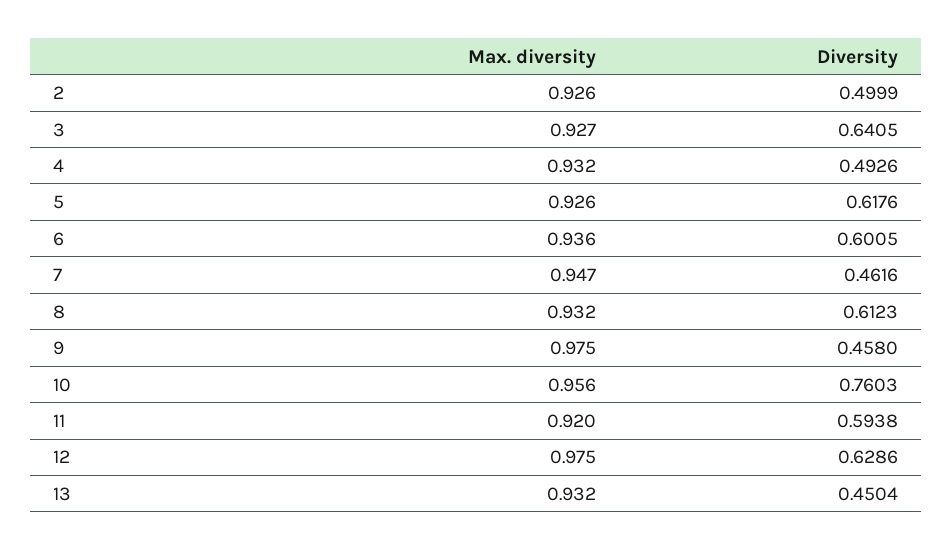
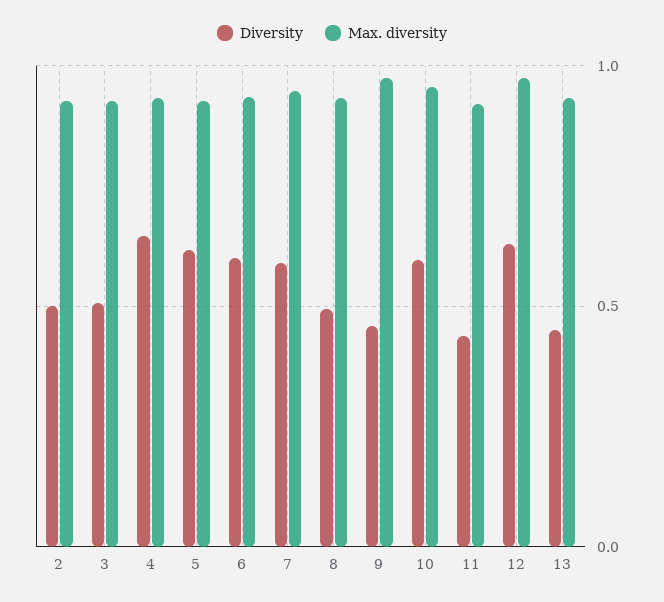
  {
    "Max. diversity": {
      "2": 0.926,
      "3": 0.927,
      "4": 0.932,
      "5": 0.926,
      "6": 0.936,
      "7": 0.947,
      "8": 0.932,
      "9": 0.975,
      "10": 0.956,
      "11": 0.92,
      "12": 0.975,
      "13": 0.932
    },
    "Diversity": {
      "2": 0.4999,
-     "3": 0.6405,
+     "3": 0.5,
-     "4": 0.4926,
+     "4": 0.65,
      "5": 0.6176,
      "6": 0.6005,
-     "7": 0.4616,
+     "7": 0.6,
-     "8": 0.6123,
+     "8": 0.5,
      "9": 0.458,
-     "10": 0.7603,
+     "10": 0.6,
-     "11": 0.5938,
+     "11": 0.45,
      "12": 0.6286,
      "13": 0.4504
    }
  }

